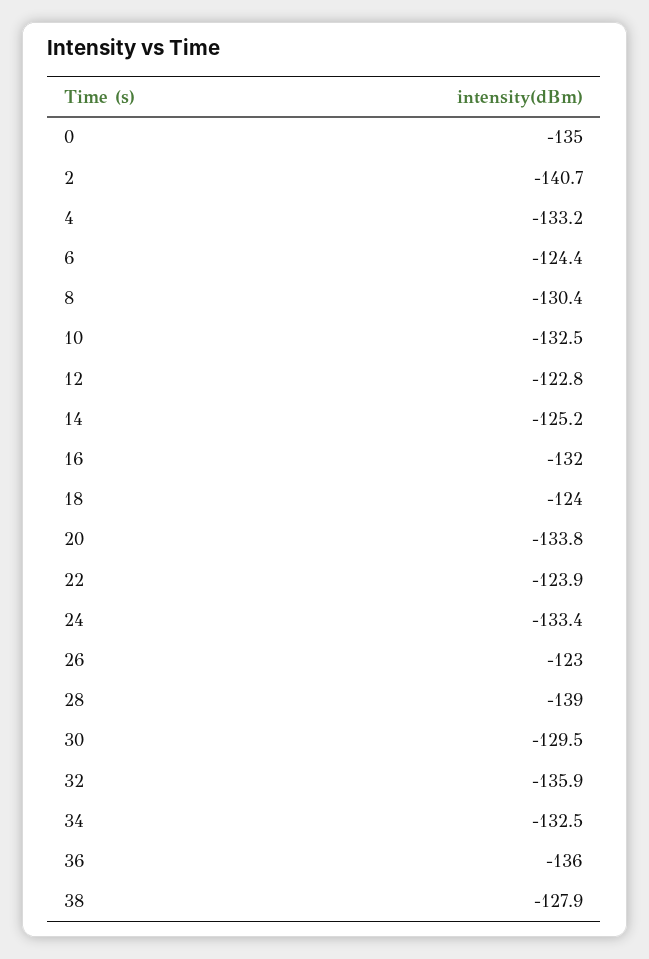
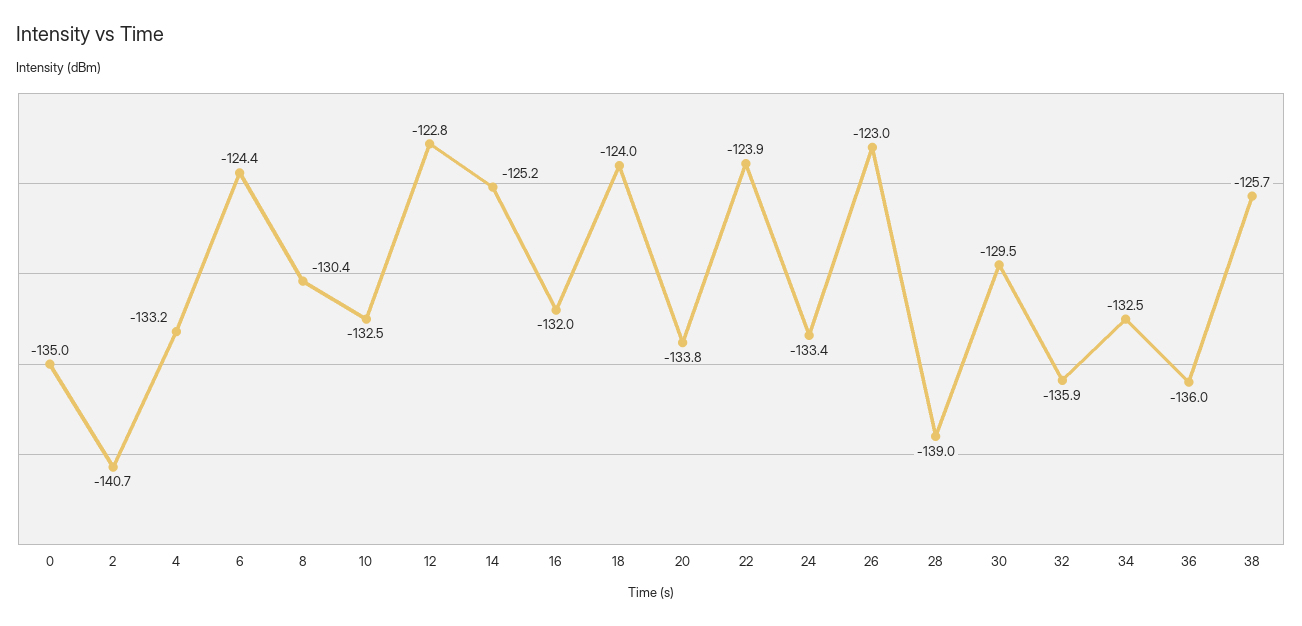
  {
    "0": -135,
    "2": -140.7,
    "4": -133.2,
    "6": -124.4,
    "8": -130.4,
    "10": -132.5,
    "12": -122.8,
    "14": -125.2,
    "16": -132,
    "18": -124,
    "20": -133.8,
    "22": -123.9,
    "24": -133.4,
    "26": -123,
    "28": -139,
    "30": -129.5,
    "32": -135.9,
    "34": -132.5,
    "36": -136,
-   "38": -127.9
+   "38": -125.7
  }

